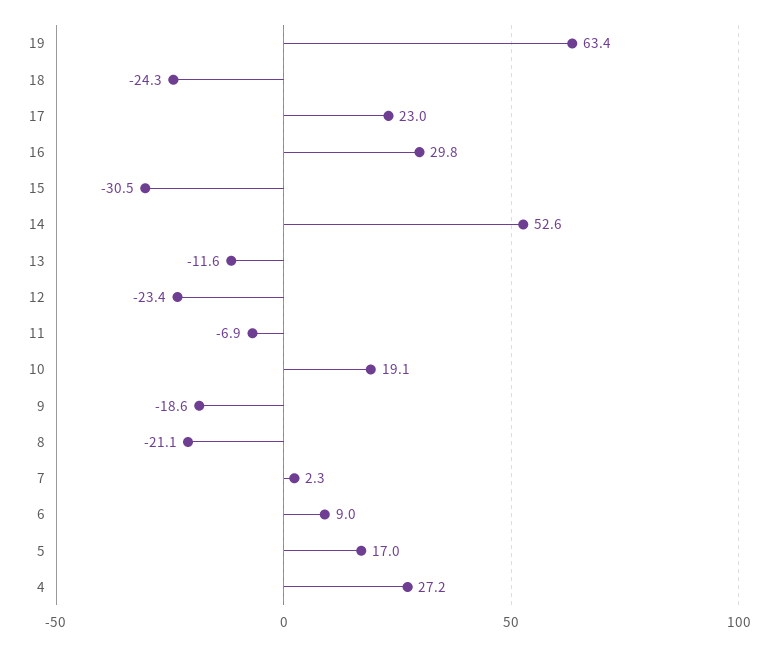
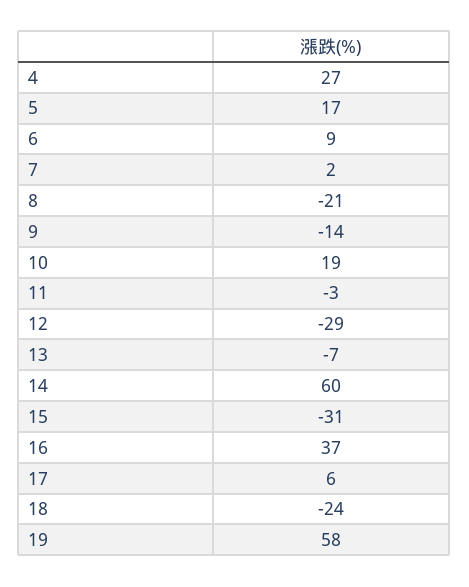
  {
-   "19": 63.4,
+   "19": 58,
    "18": -24.3,
-   "17": 23,
+   "17": 6,
-   "16": 29.8,
+   "16": 37,
    "15": -30.5,
-   "14": 52.6,
+   "14": 60,
-   "13": -11.6,
+   "13": -7,
-   "12": -23.4,
+   "12": -29,
-   "11": -6.9,
+   "11": -3,
    "10": 19.1,
-   "9": -18.6,
+   "9": -14,
    "8": -21.1,
    "7": 2.3,
    "6": 9,
    "5": 17,
    "4": 27.2
  }

